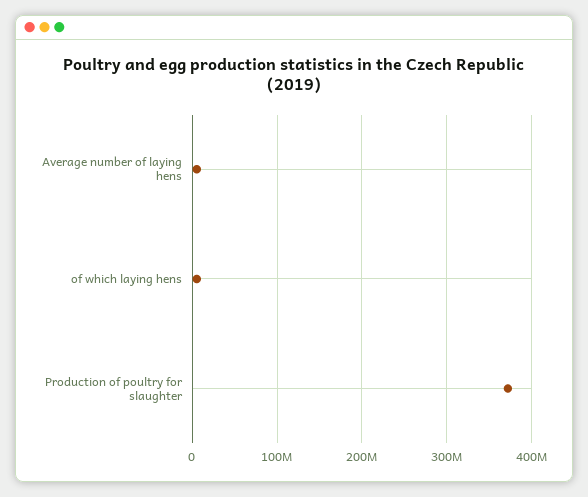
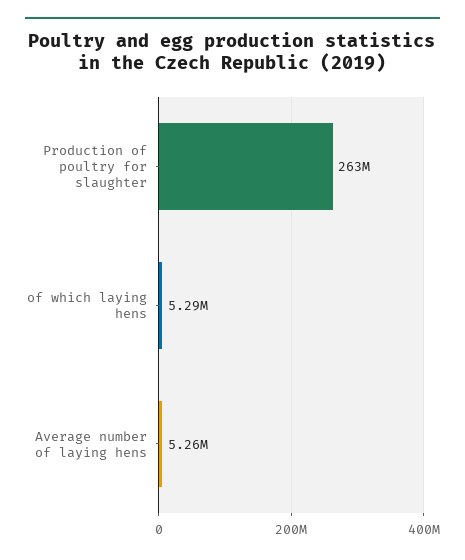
  {
    "Average number of laying hens": 5260000,
    "of which laying hens": 5290000,
-   "Production of poultry for slaughter": 370000000
+   "Production of poultry for slaughter": 263000000
  }

